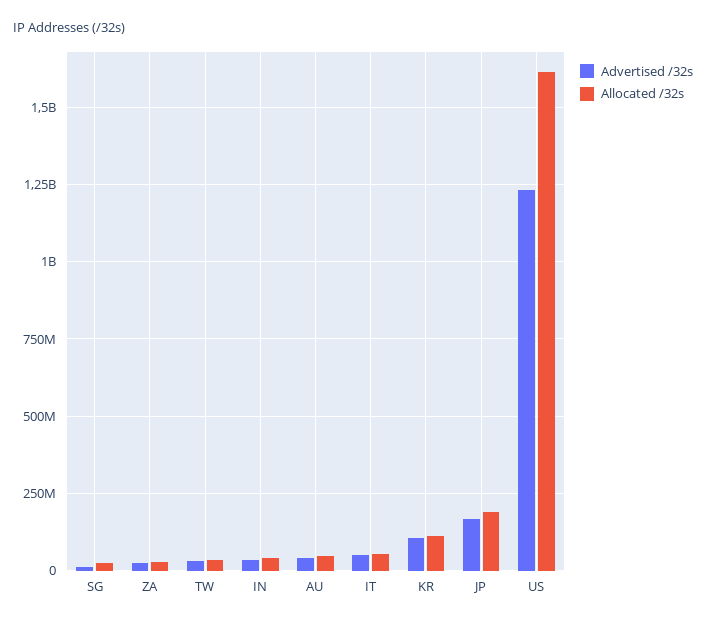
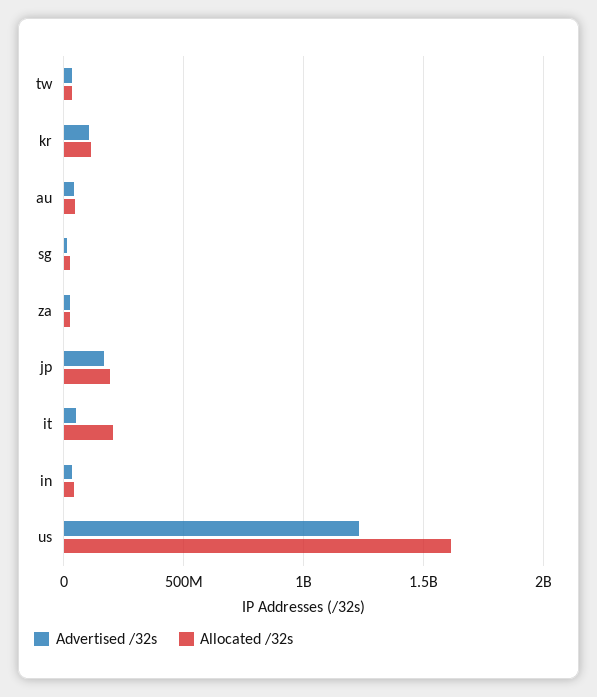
  {
    "Advertised /32s": {
      "SG": 0,
      "ZA": 25000000,
      "TW": 25000000,
      "IN": 25000000,
      "AU": 50000000,
      "IT": 50000000,
      "KR": 100000000,
      "JP": 175000000,
      "US": 1225000000
    },
    "Allocated /32s": {
      "SG": 25000000,
      "ZA": 25000000,
      "TW": 25000000,
      "IN": 50000000,
      "AU": 50000000,
-     "IT": 50000000,
+     "IT": 200000000,
      "KR": 125000000,
      "JP": 200000000,
      "US": 1625000000
    }
  }

